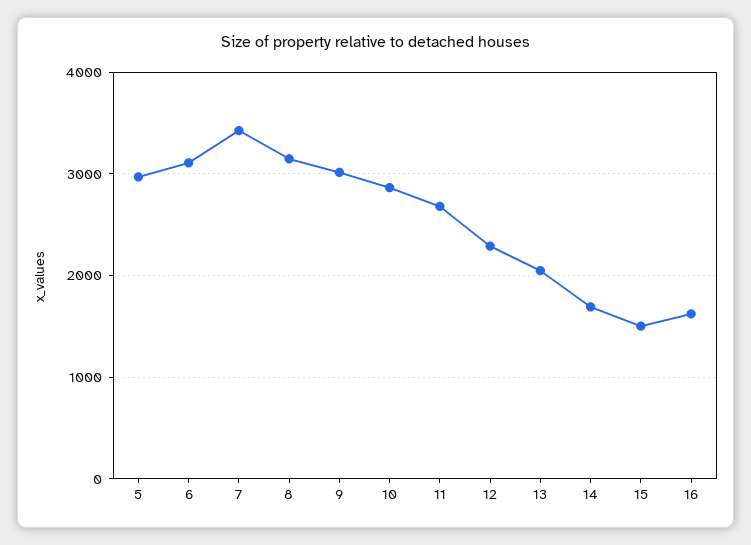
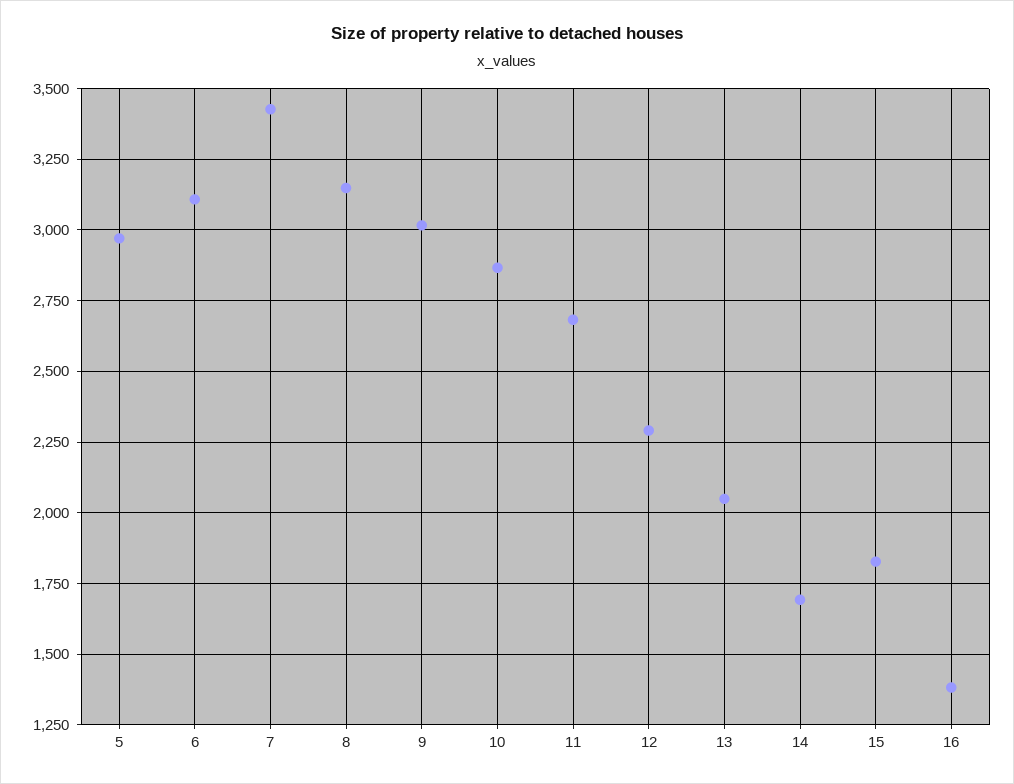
  {
    "5": 2975,
    "6": 3100,
    "7": 3425,
    "8": 3150,
    "9": 3025,
    "10": 2875,
    "11": 2675,
    "12": 2300,
    "13": 2050,
    "14": 1700,
-   "15": 1500,
+   "15": 1825,
-   "16": 1600
+   "16": 1375
  }

